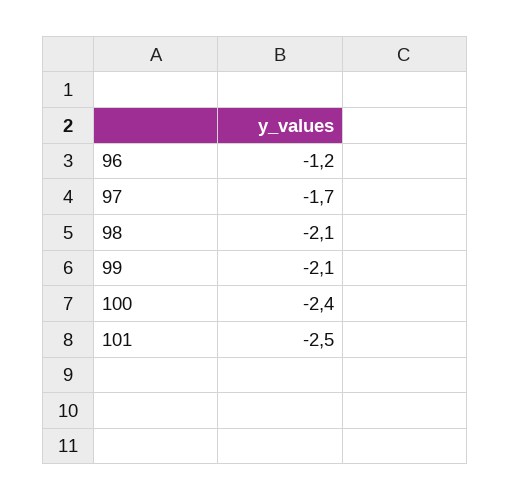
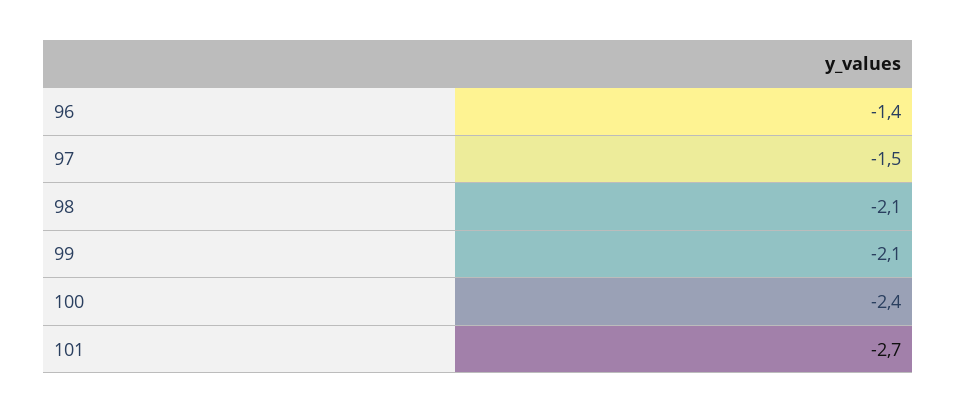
  {
-   "96": -1.2,
+   "96": -1.4,
-   "97": -1.7,
+   "97": -1.5,
    "98": -2.1,
    "99": -2.1,
    "100": -2.4,
-   "101": -2.5
+   "101": -2.7
  }

